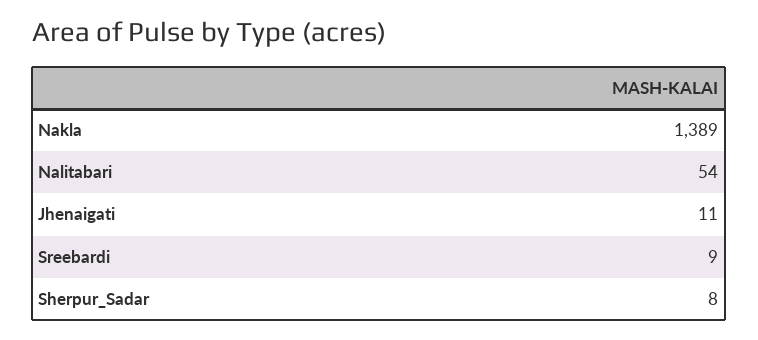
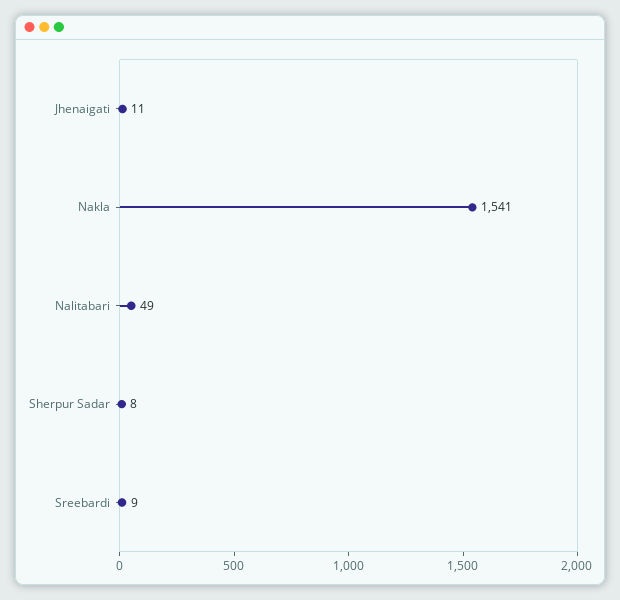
  {
-   "Nakla": 1389,
+   "Nakla": 1541,
-   "Nalitabari": 54,
+   "Nalitabari": 49,
    "Jhenaigati": 11,
    "Sreebardi": 9,
    "Sherpur_Sadar": 8
  }

